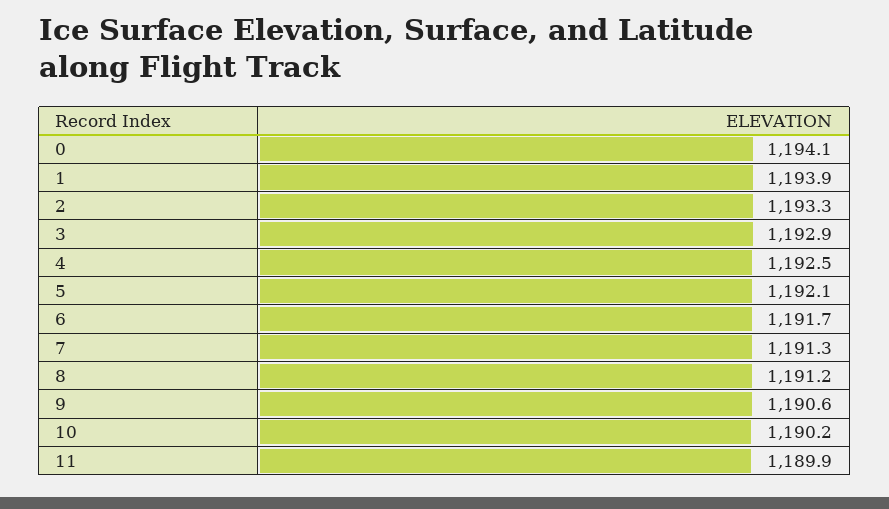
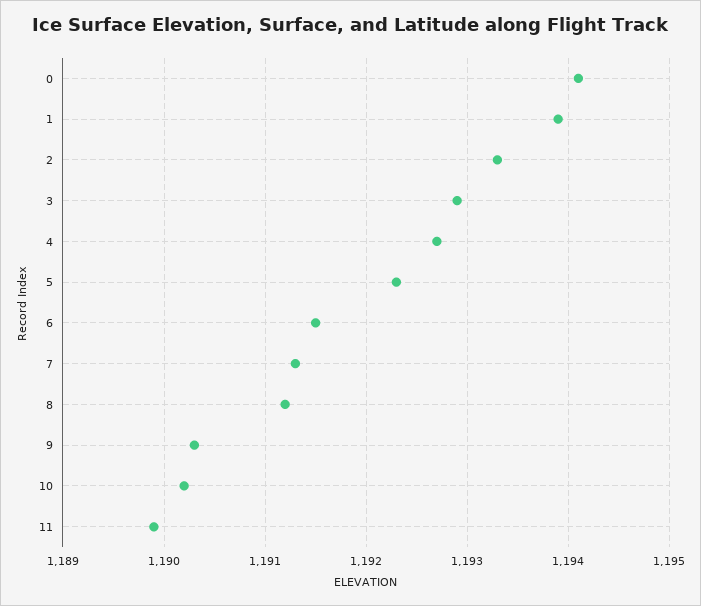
  {
    "0": 1194.1,
    "1": 1193.9,
    "2": 1193.3,
    "3": 1192.9,
-   "4": 1192.5,
+   "4": 1192.7,
-   "5": 1192.1,
+   "5": 1192.3,
-   "6": 1191.7,
+   "6": 1191.5,
    "7": 1191.3,
    "8": 1191.2,
-   "9": 1190.6,
+   "9": 1190.3,
    "10": 1190.2,
    "11": 1189.9
  }

